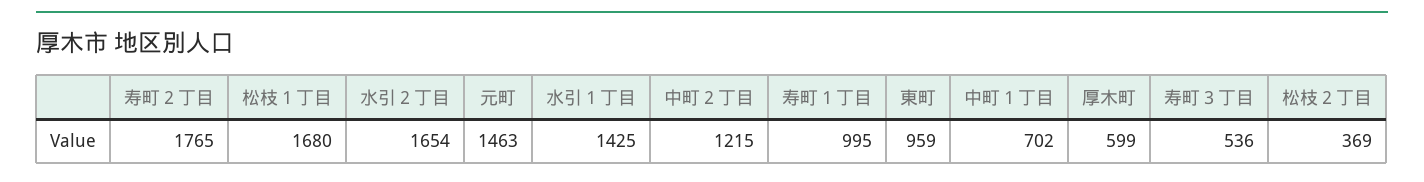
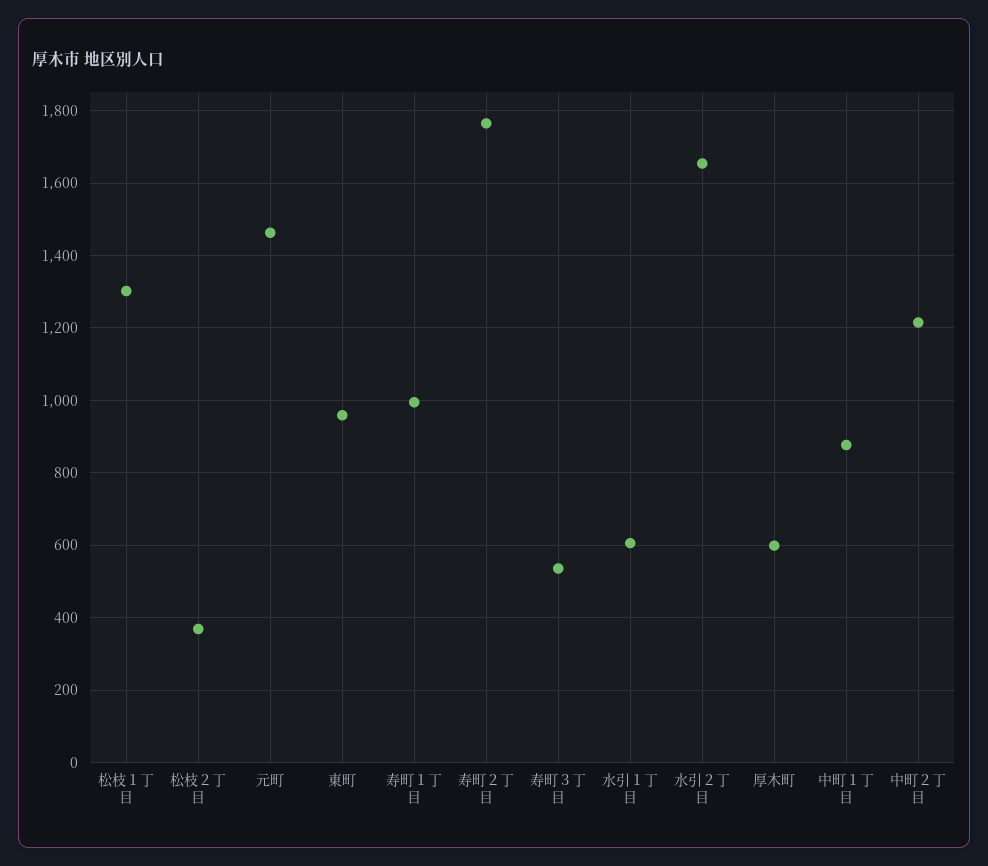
  {
    "寿町２丁目": 1765,
-   "松枝１丁目": 1680,
+   "松枝１丁目": 1300,
    "水引２丁目": 1654,
    "元町": 1463,
-   "水引１丁目": 1425,
+   "水引１丁目": 600,
    "中町２丁目": 1215,
    "寿町１丁目": 995,
    "東町": 959,
-   "中町１丁目": 702,
+   "中町１丁目": 880,
    "厚木町": 599,
    "寿町３丁目": 536,
    "松枝２丁目": 369
  }

